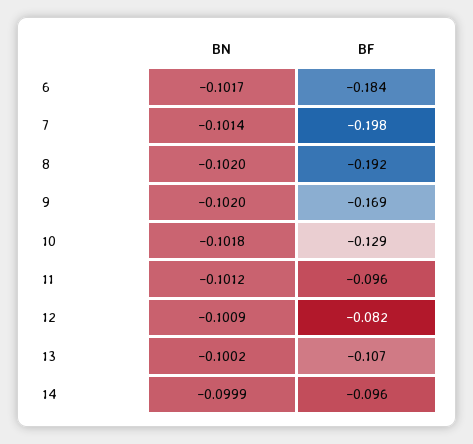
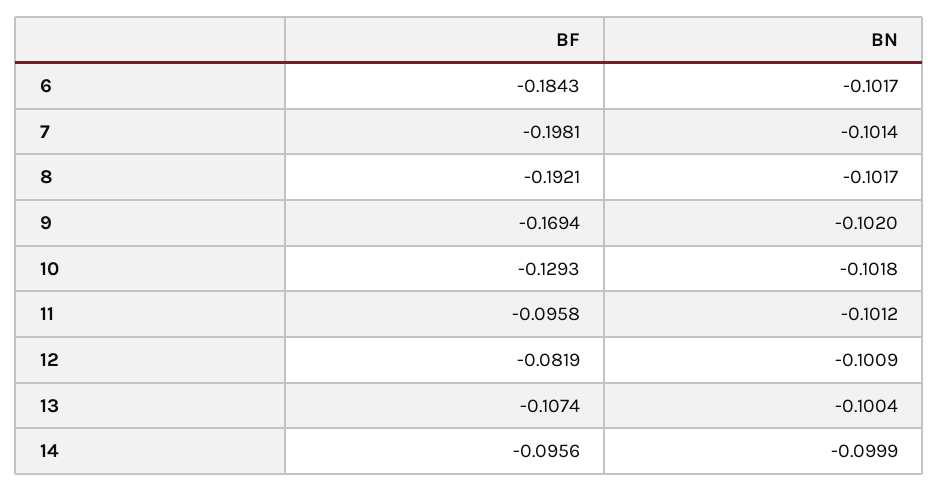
  {
    "BN": {
      "6": -0.1017,
      "7": -0.1014,
-     "8": -0.102,
+     "8": -0.1017,
      "9": -0.102,
      "10": -0.1018,
      "11": -0.1012,
      "12": -0.1009,
-     "13": -0.1002,
+     "13": -0.1004,
      "14": -0.0999
    },
    "BF": {
      "6": -0.1843,
      "7": -0.1981,
      "8": -0.1921,
      "9": -0.1694,
      "10": -0.1293,
      "11": -0.0958,
      "12": -0.0819,
      "13": -0.1074,
      "14": -0.0956
    }
  }

